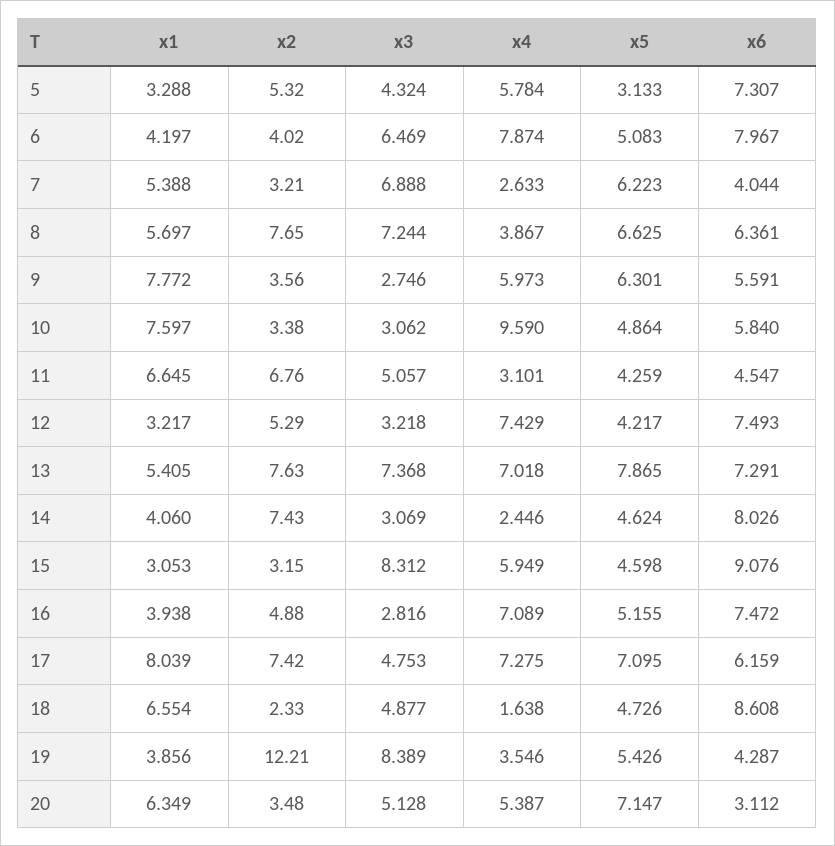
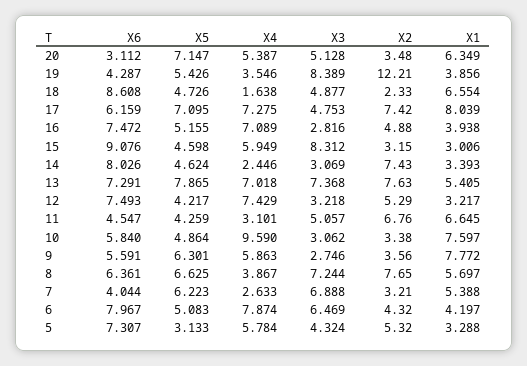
  {
    "x1": {
      "5": 3.288,
      "6": 4.197,
      "7": 5.388,
      "8": 5.697,
      "9": 7.772,
      "10": 7.597,
      "11": 6.645,
      "12": 3.217,
      "13": 5.405,
-     "14": 4.06,
+     "14": 3.393,
-     "15": 3.053,
+     "15": 3.006,
      "16": 3.938,
      "17": 8.039,
      "18": 6.554,
      "19": 3.856,
      "20": 6.349
    },
    "x2": {
      "5": 5.32,
-     "6": 4.02,
+     "6": 4.32,
      "7": 3.21,
      "8": 7.65,
      "9": 3.56,
      "10": 3.38,
      "11": 6.76,
      "12": 5.29,
      "13": 7.63,
      "14": 7.43,
      "15": 3.15,
      "16": 4.88,
      "17": 7.42,
      "18": 2.33,
      "19": 12.21,
      "20": 3.48
    },
    "x3": {
      "5": 4.324,
      "6": 6.469,
      "7": 6.888,
      "8": 7.244,
      "9": 2.746,
      "10": 3.062,
      "11": 5.057,
      "12": 3.218,
      "13": 7.368,
      "14": 3.069,
      "15": 8.312,
      "16": 2.816,
      "17": 4.753,
      "18": 4.877,
      "19": 8.389,
      "20": 5.128
    },
    "x4": {
      "5": 5.784,
      "6": 7.874,
      "7": 2.633,
      "8": 3.867,
-     "9": 5.973,
+     "9": 5.863,
      "10": 9.59,
      "11": 3.101,
      "12": 7.429,
      "13": 7.018,
      "14": 2.446,
      "15": 5.949,
      "16": 7.089,
      "17": 7.275,
      "18": 1.638,
      "19": 3.546,
      "20": 5.387
    },
    "x5": {
      "5": 3.133,
      "6": 5.083,
      "7": 6.223,
      "8": 6.625,
      "9": 6.301,
      "10": 4.864,
      "11": 4.259,
      "12": 4.217,
      "13": 7.865,
      "14": 4.624,
      "15": 4.598,
      "16": 5.155,
      "17": 7.095,
      "18": 4.726,
      "19": 5.426,
      "20": 7.147
    },
    "x6": {
      "5": 7.307,
      "6": 7.967,
      "7": 4.044,
      "8": 6.361,
      "9": 5.591,
      "10": 5.84,
      "11": 4.547,
      "12": 7.493,
      "13": 7.291,
      "14": 8.026,
      "15": 9.076,
      "16": 7.472,
      "17": 6.159,
      "18": 8.608,
      "19": 4.287,
      "20": 3.112
    }
  }

